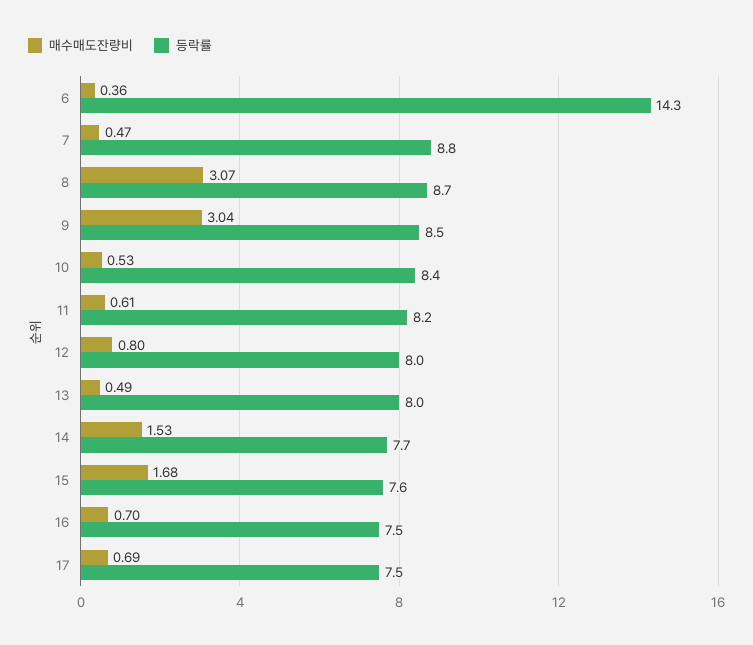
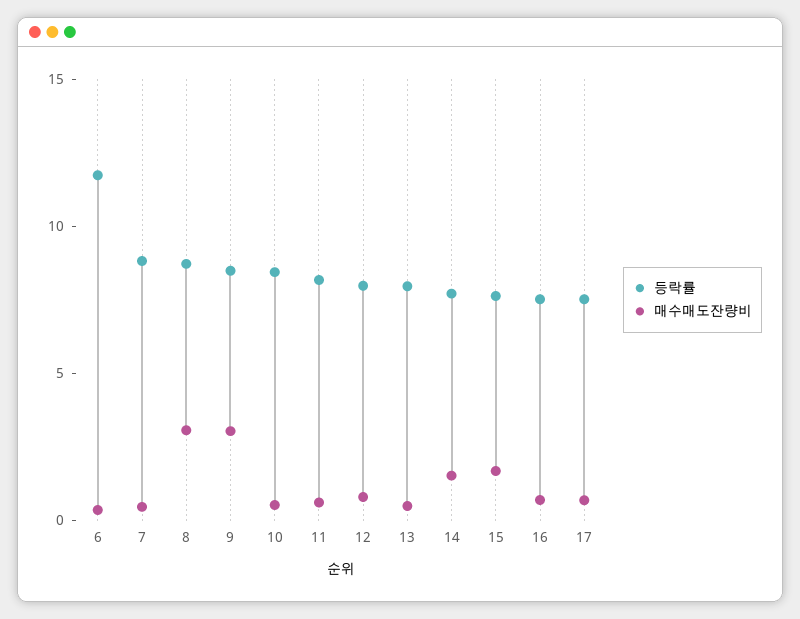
  {
    "매수매도잔량비": {
      "6": 0.36,
      "7": 0.47,
      "8": 3.07,
      "9": 3.04,
      "10": 0.53,
      "11": 0.61,
      "12": 0.8,
      "13": 0.49,
      "14": 1.53,
      "15": 1.68,
      "16": 0.7,
      "17": 0.69
    },
    "등락률": {
-     "6": 14.3,
+     "6": 12,
      "7": 8.8,
      "8": 8.7,
      "9": 8.5,
      "10": 8.4,
      "11": 8.2,
      "12": 8,
      "13": 8,
      "14": 7.7,
      "15": 7.6,
      "16": 7.5,
      "17": 7.5
    }
  }

